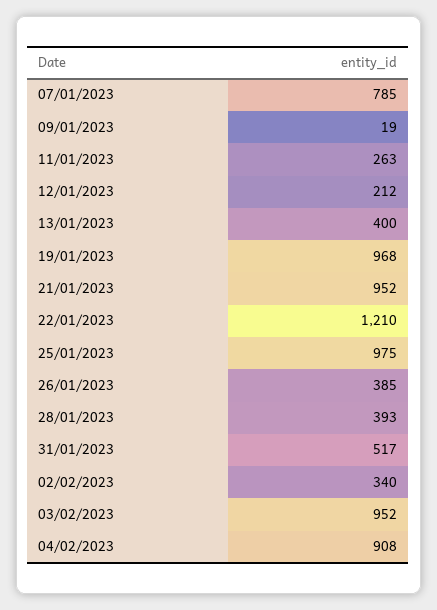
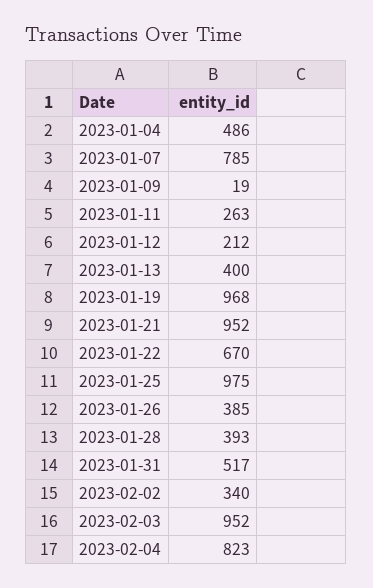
  {
    "07/01/2023": 785,
    "09/01/2023": 19,
    "11/01/2023": 263,
    "12/01/2023": 212,
    "13/01/2023": 400,
    "19/01/2023": 968,
    "21/01/2023": 952,
-   "22/01/2023": 1210,
+   "22/01/2023": 670,
    "25/01/2023": 975,
    "26/01/2023": 385,
    "28/01/2023": 393,
    "31/01/2023": 517,
    "02/02/2023": 340,
    "03/02/2023": 952,
-   "04/02/2023": 908
+   "04/02/2023": 823,
+   "2023-01-04": 486
  }

